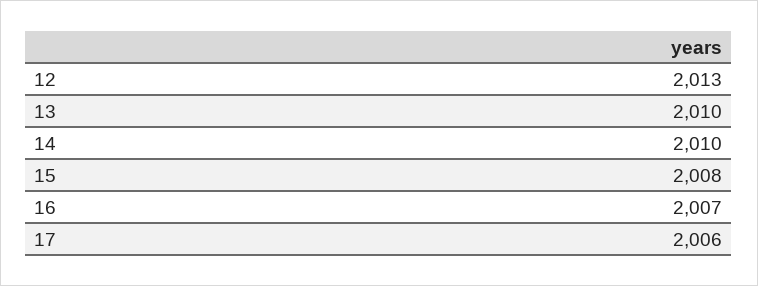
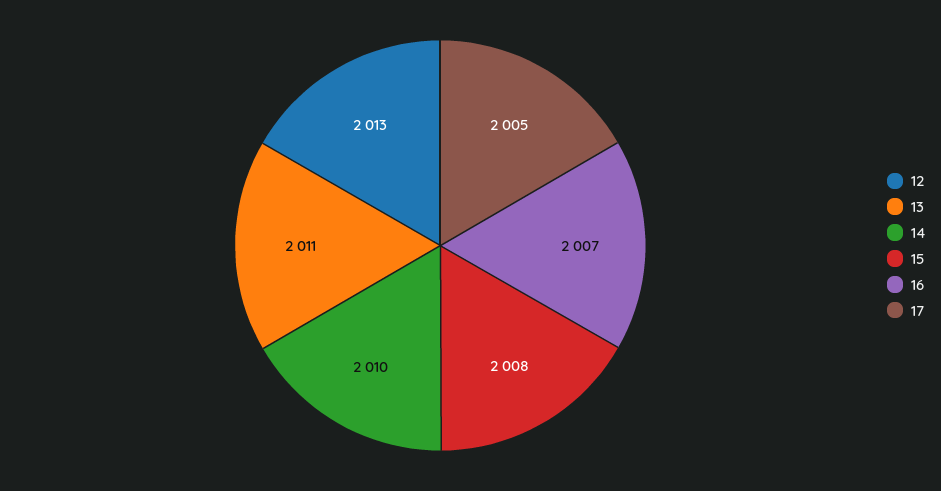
  {
    "12": 2013,
-   "13": 2010,
+   "13": 2011,
    "14": 2010,
    "15": 2008,
    "16": 2007,
-   "17": 2006
+   "17": 2005
  }

